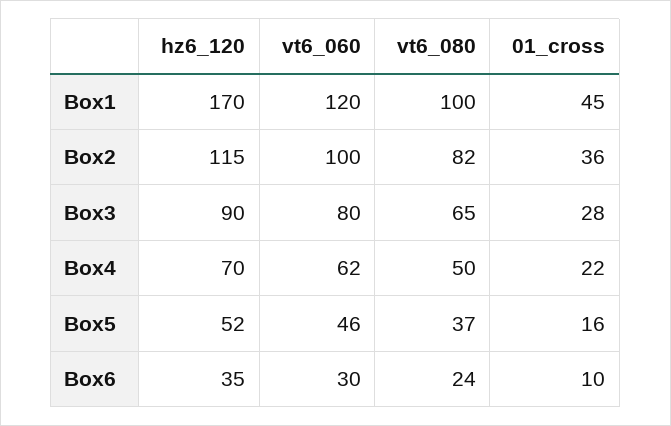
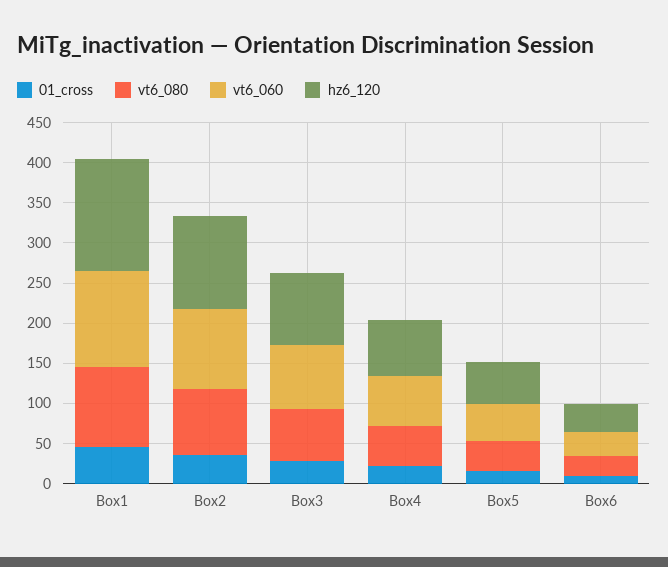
  {
    "hz6_120": {
-     "Box1": 170,
+     "Box1": 140,
      "Box2": 115,
      "Box3": 90,
      "Box4": 70,
      "Box5": 52,
      "Box6": 35
    },
    "vt6_060": {
      "Box1": 120,
      "Box2": 100,
      "Box3": 80,
      "Box4": 62,
      "Box5": 46,
      "Box6": 30
    },
    "vt6_080": {
      "Box1": 100,
      "Box2": 82,
      "Box3": 65,
      "Box4": 50,
      "Box5": 37,
      "Box6": 24
    },
    "01_cross": {
      "Box1": 45,
      "Box2": 36,
      "Box3": 28,
      "Box4": 22,
      "Box5": 16,
      "Box6": 10
    }
  }

